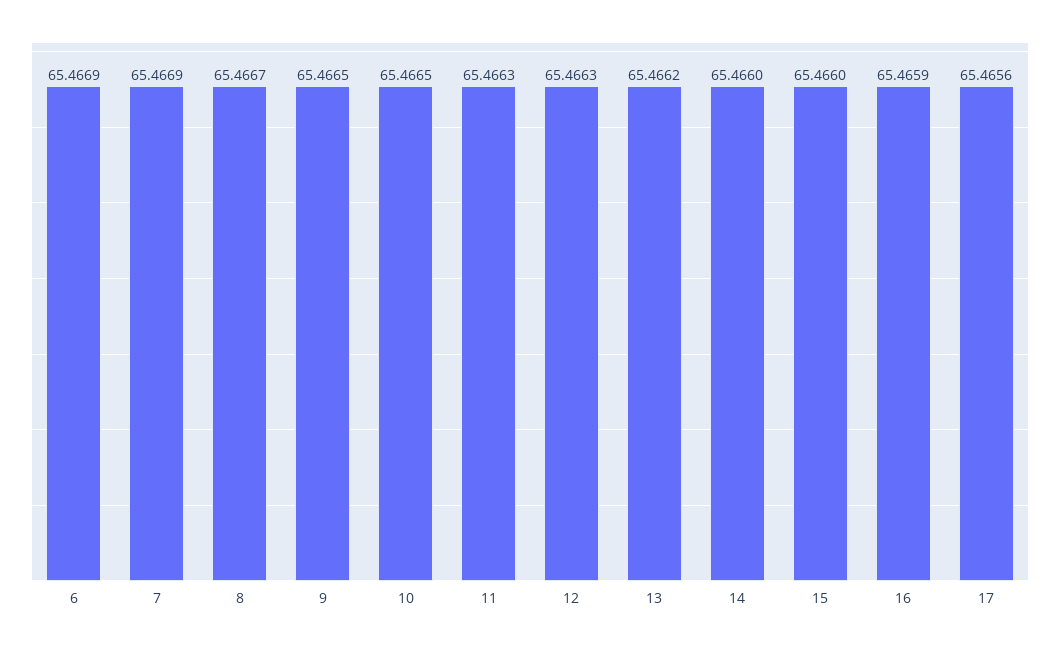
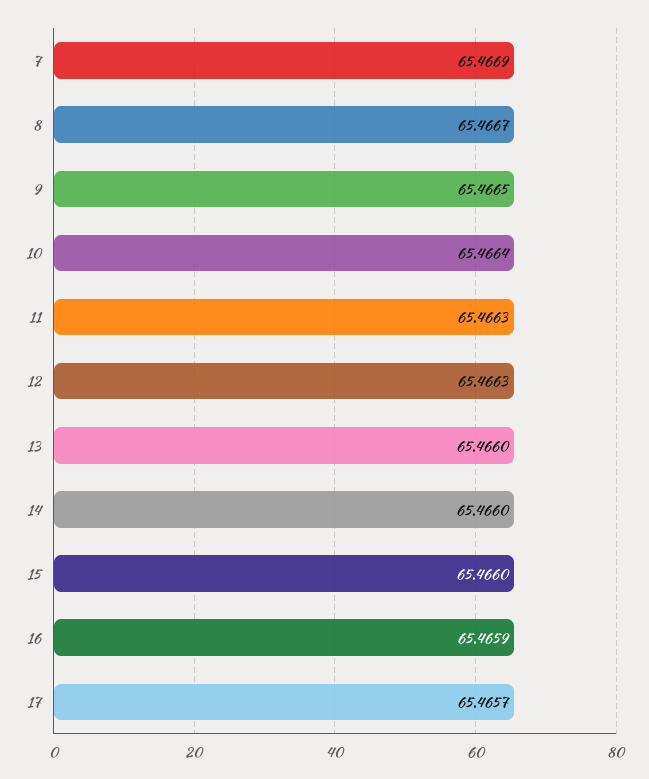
  {
-   "6": 65.4669,
    "7": 65.4669,
    "8": 65.4667,
    "9": 65.4665,
-   "10": 65.4665,
+   "10": 65.4664,
    "11": 65.4663,
    "12": 65.4663,
-   "13": 65.4662,
+   "13": 65.466,
    "14": 65.466,
    "15": 65.466,
    "16": 65.4659,
-   "17": 65.4656
+   "17": 65.4657
  }

